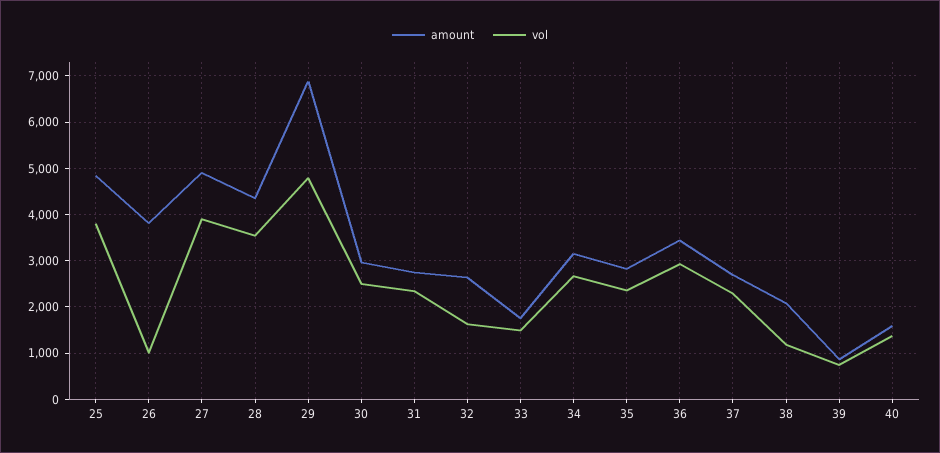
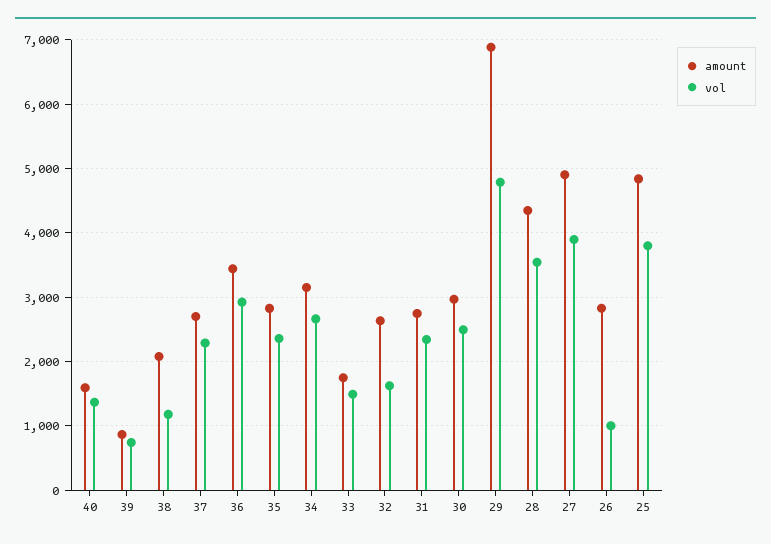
  {
    "amount": {
      "25": 4800,
-     "26": 3800,
+     "26": 2800,
      "27": 4900,
      "28": 4300,
      "29": 6900,
      "30": 3000,
      "31": 2700,
      "32": 2600,
      "33": 1800,
      "34": 3200,
      "35": 2800,
      "36": 3400,
      "37": 2700,
      "38": 2100,
      "39": 900,
      "40": 1600
    },
    "vol": {
      "25": 3800,
      "26": 1000,
      "27": 3900,
      "28": 3500,
      "29": 4800,
      "30": 2500,
      "31": 2300,
      "32": 1600,
      "33": 1500,
      "34": 2700,
      "35": 2400,
      "36": 2900,
      "37": 2300,
      "38": 1200,
      "39": 700,
      "40": 1400
    }
  }

